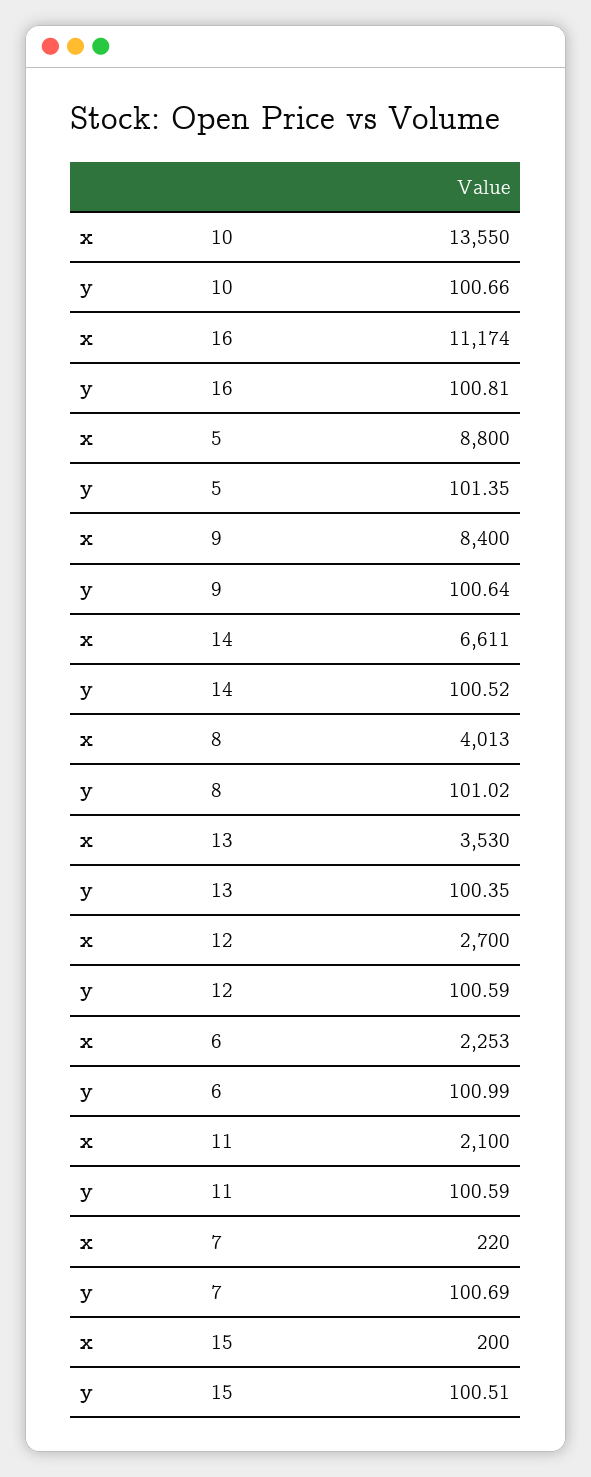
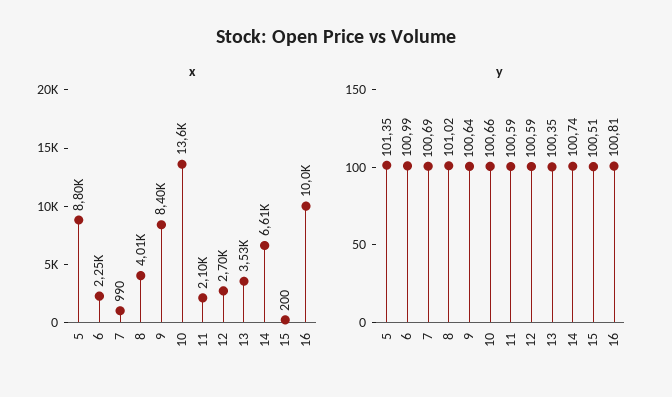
  {
    "x": {
      "10": 13550,
-     "16": 11174,
+     "16": 10000,
      "5": 8800,
      "9": 8400,
      "14": 6611,
      "8": 4013,
      "13": 3530,
      "12": 2700,
      "6": 2253,
      "11": 2100,
-     "7": 220,
+     "7": 990,
      "15": 200
    },
    "y": {
      "10": 100.66,
      "16": 100.81,
      "5": 101.35,
      "9": 100.64,
-     "14": 100.52,
+     "14": 100.74,
      "8": 101.02,
      "13": 100.35,
      "12": 100.59,
      "6": 100.99,
      "11": 100.59,
      "7": 100.69,
      "15": 100.51
    }
  }

